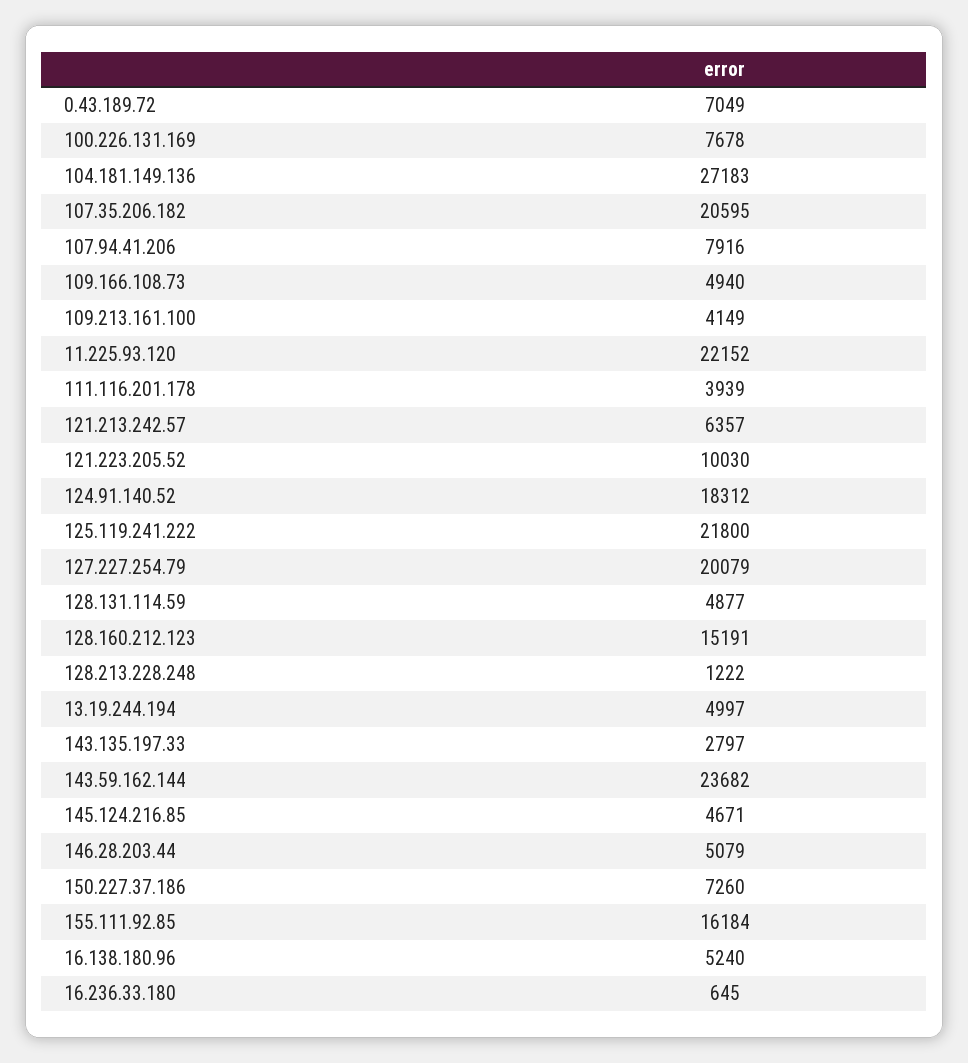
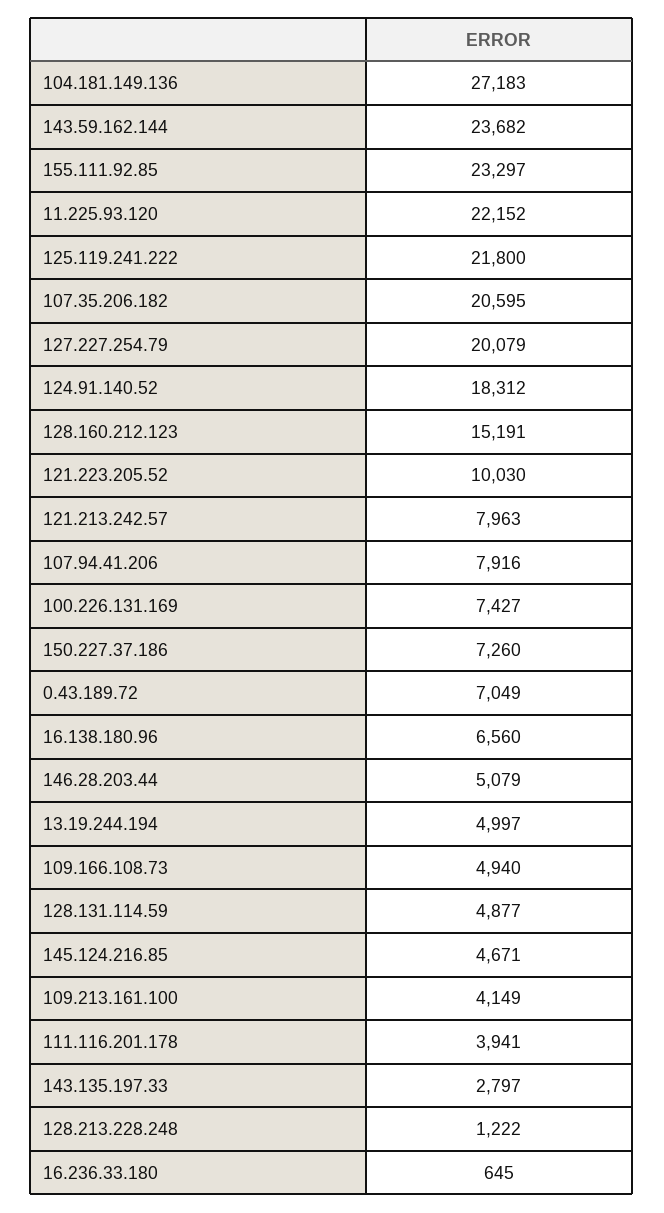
  {
    "0.43.189.72": 7049,
-   "100.226.131.169": 7678,
+   "100.226.131.169": 7427,
    "104.181.149.136": 27183,
    "107.35.206.182": 20595,
    "107.94.41.206": 7916,
    "109.166.108.73": 4940,
    "109.213.161.100": 4149,
    "11.225.93.120": 22152,
-   "111.116.201.178": 3939,
+   "111.116.201.178": 3941,
-   "121.213.242.57": 6357,
+   "121.213.242.57": 7963,
    "121.223.205.52": 10030,
    "124.91.140.52": 18312,
    "125.119.241.222": 21800,
    "127.227.254.79": 20079,
    "128.131.114.59": 4877,
    "128.160.212.123": 15191,
    "128.213.228.248": 1222,
    "13.19.244.194": 4997,
    "143.135.197.33": 2797,
    "143.59.162.144": 23682,
    "145.124.216.85": 4671,
    "146.28.203.44": 5079,
    "150.227.37.186": 7260,
-   "155.111.92.85": 16184,
+   "155.111.92.85": 23297,
-   "16.138.180.96": 5240,
+   "16.138.180.96": 6560,
    "16.236.33.180": 645
  }

